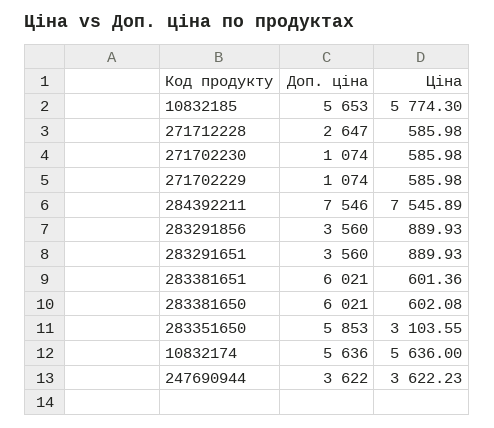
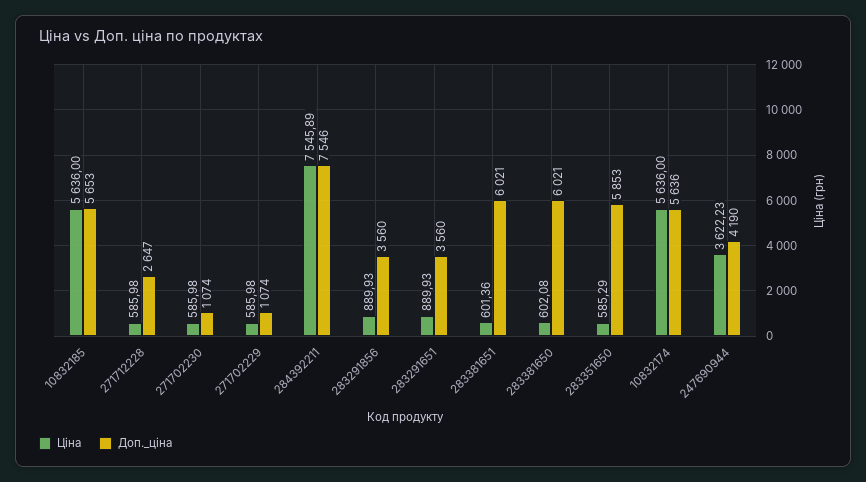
  {
    "Доп. ціна": {
      "10832185": 5653,
      "271712228": 2647,
      "271702230": 1074,
      "271702229": 1074,
      "284392211": 7546,
      "283291856": 3560,
      "283291651": 3560,
      "283381651": 6021,
      "283381650": 6021,
      "283351650": 5853,
      "10832174": 5636,
-     "247690944": 3622
+     "247690944": 4190
    },
    "Ціна": {
-     "10832185": 5774.3,
+     "10832185": 5636,
      "271712228": 585.98,
      "271702230": 585.98,
      "271702229": 585.98,
      "284392211": 7545.89,
      "283291856": 889.93,
      "283291651": 889.93,
      "283381651": 601.36,
      "283381650": 602.08,
-     "283351650": 3103.55,
+     "283351650": 585.29,
      "10832174": 5636,
      "247690944": 3622.23
    }
  }

